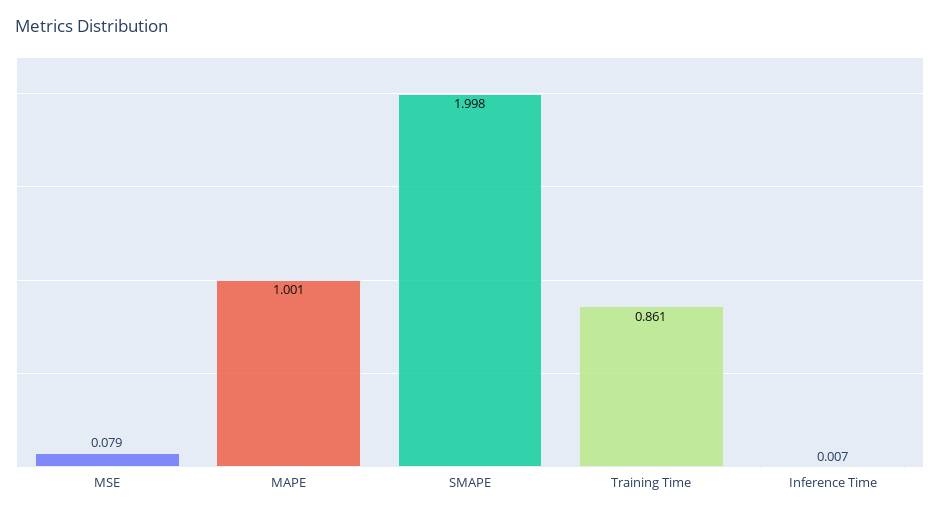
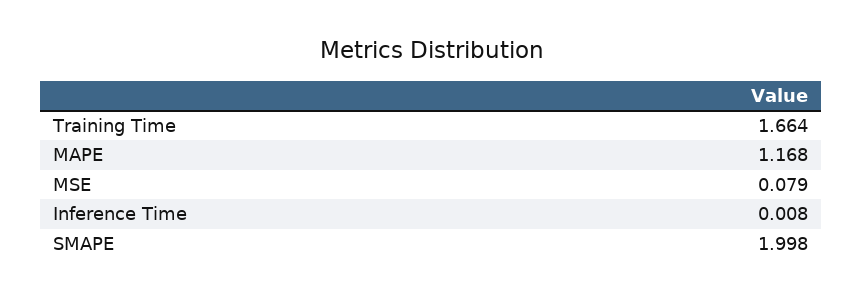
  {
    "MSE": 0.079,
-   "MAPE": 1.001,
+   "MAPE": 1.168,
    "SMAPE": 1.998,
-   "Training Time": 0.861,
+   "Training Time": 1.664,
-   "Inference Time": 0.007
+   "Inference Time": 0.008
  }

